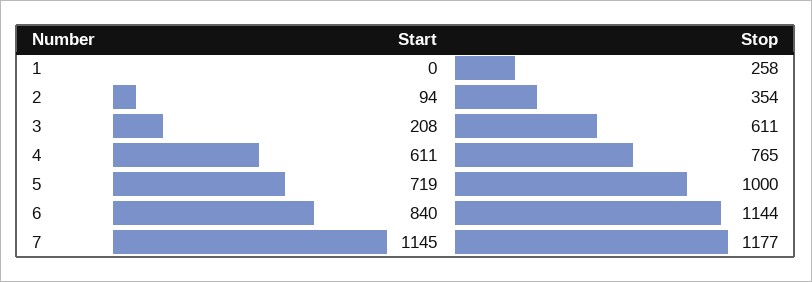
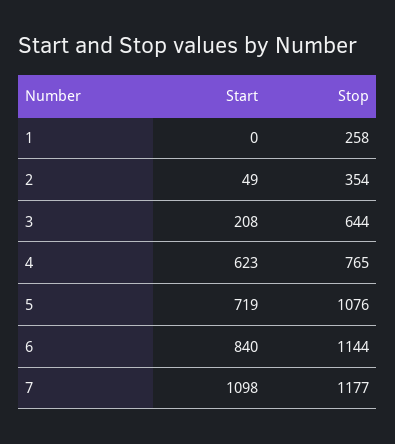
  {
    "Start": {
      "1": 0,
-     "2": 94,
+     "2": 49,
      "3": 208,
-     "4": 611,
+     "4": 623,
      "5": 719,
      "6": 840,
-     "7": 1145
+     "7": 1098
    },
    "Stop": {
      "1": 258,
      "2": 354,
-     "3": 611,
+     "3": 644,
      "4": 765,
-     "5": 1000,
+     "5": 1076,
      "6": 1144,
      "7": 1177
    }
  }

